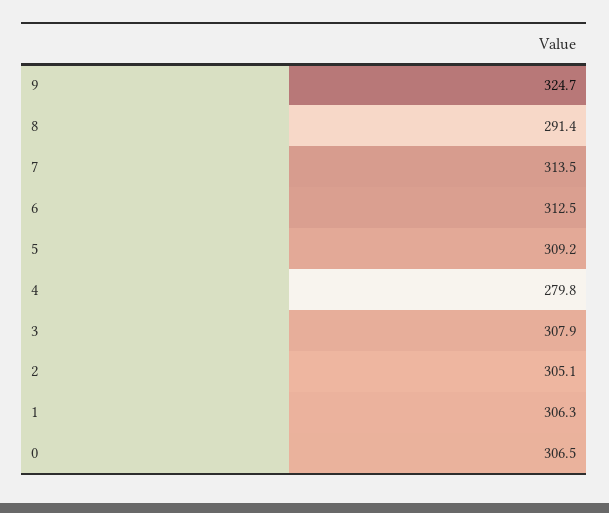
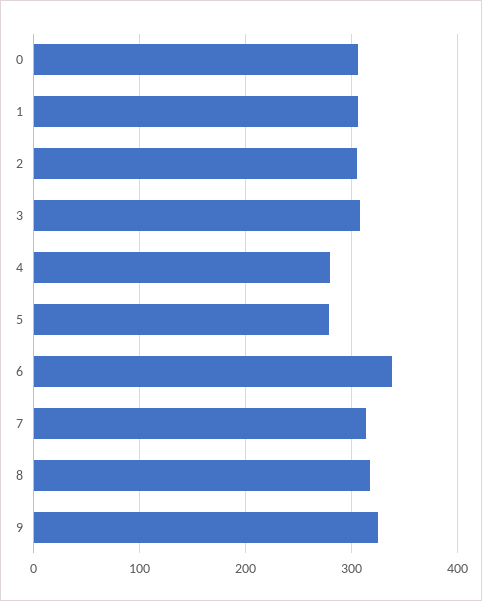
  {
    "9": 324.7,
-   "8": 291.4,
+   "8": 320,
    "7": 313.5,
-   "6": 312.5,
+   "6": 340,
-   "5": 309.2,
+   "5": 280,
    "4": 279.8,
    "3": 307.9,
    "2": 305.1,
    "1": 306.3,
    "0": 306.5
  }

